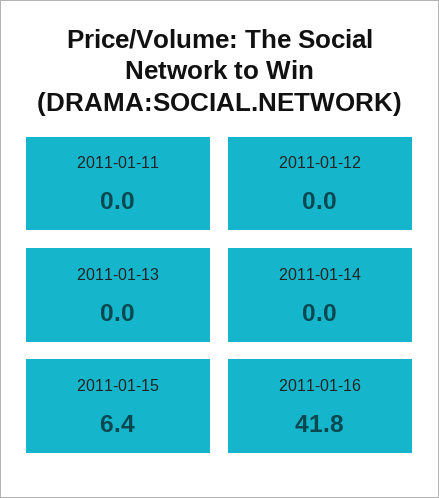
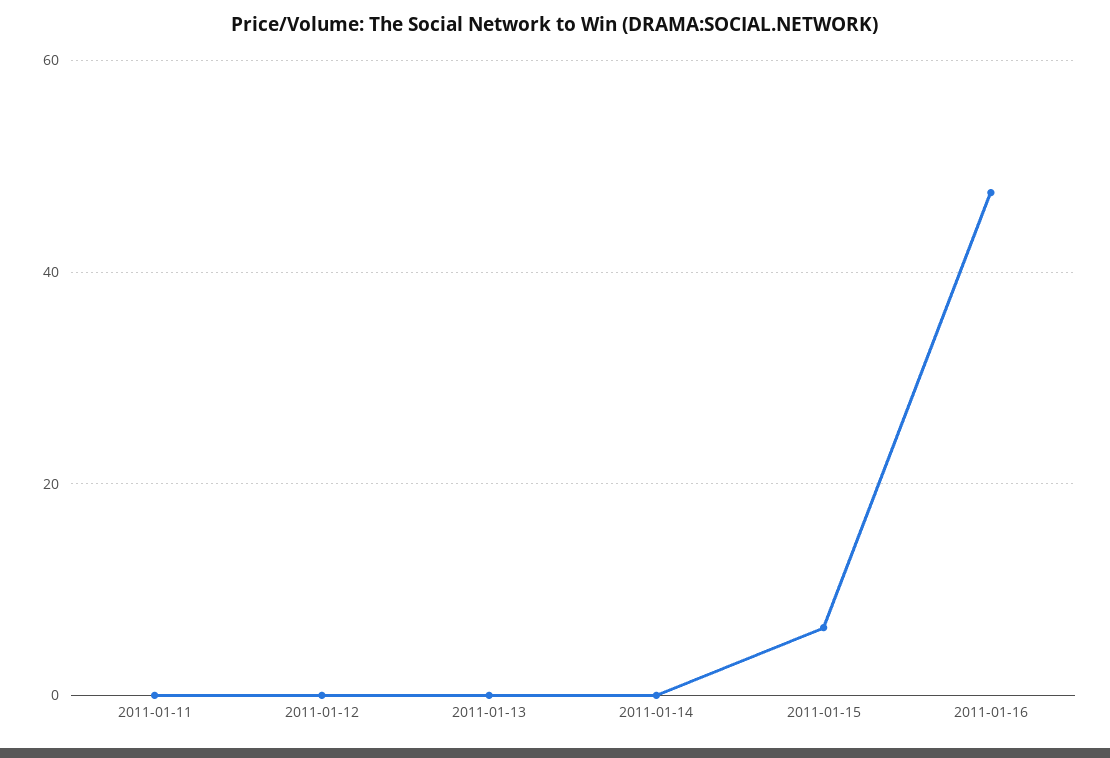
  {
    "2011-01-11": 0,
    "2011-01-12": 0,
    "2011-01-13": 0,
    "2011-01-14": 0,
    "2011-01-15": 6.4,
-   "2011-01-16": 41.8
+   "2011-01-16": 48
  }

